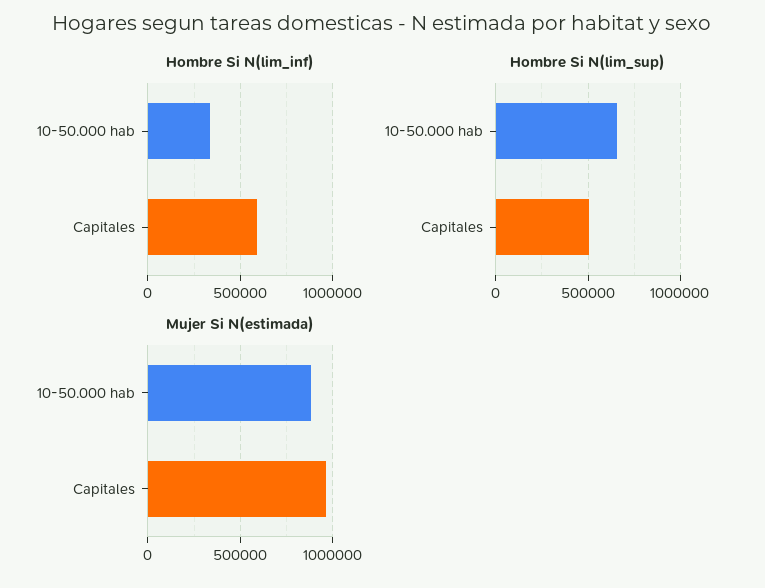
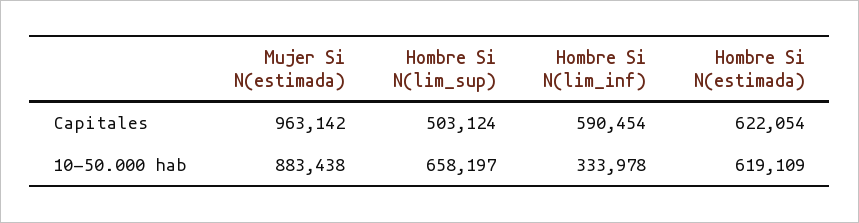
  {
    "Hombre Si N(lim_inf)": {
      "10-50.000 hab": 333978,
      "Capitales": 590454
    },
    "Hombre Si N(lim_sup)": {
      "10-50.000 hab": 658197,
      "Capitales": 503124
    },
    "Mujer Si N(estimada)": {
      "10-50.000 hab": 883438,
      "Capitales": 963142
-   }
+   },
+   "Hombre Si N(estimada)": {
+     "Capitales": 622054,
+     "10-50.000 hab": 619109
+   }
  }

